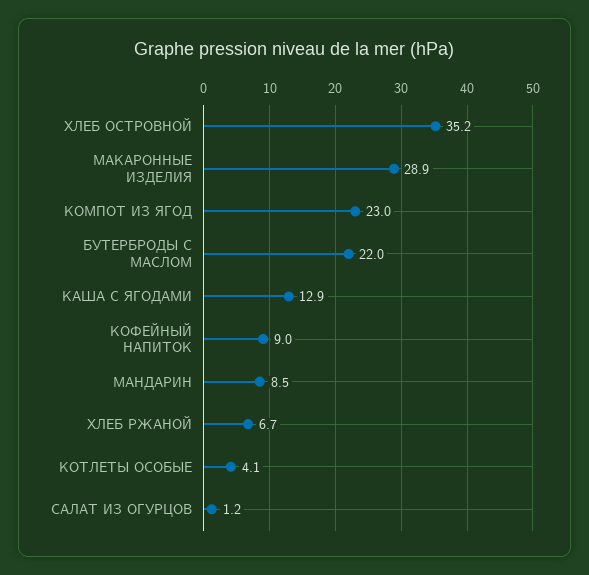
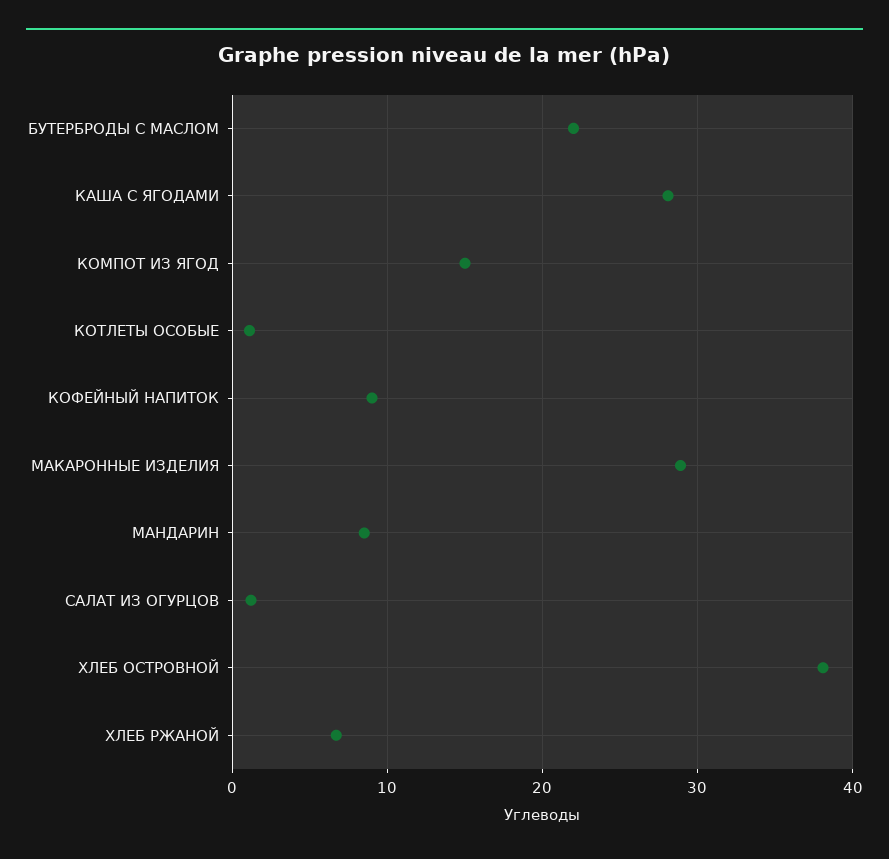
  {
-   "ХЛЕБ ОСТРОВНОЙ": 35.2,
+   "ХЛЕБ ОСТРОВНОЙ": 38,
    "МАКАРОННЫЕ ИЗДЕЛИЯ": 28.9,
-   "КОМПОТ ИЗ ЯГОД": 23,
+   "КОМПОТ ИЗ ЯГОД": 15,
    "БУТЕРБРОДЫ С МАСЛОМ": 22,
-   "КАША С ЯГОДАМИ": 12.9,
+   "КАША С ЯГОДАМИ": 28,
    "КОФЕЙНЫЙ НАПИТОК": 9,
    "МАНДАРИН": 8.5,
    "ХЛЕБ РЖАНОЙ": 6.7,
-   "КОТЛЕТЫ ОСОБЫЕ": 4.1,
+   "КОТЛЕТЫ ОСОБЫЕ": 1,
    "САЛАТ ИЗ ОГУРЦОВ": 1.2
  }

